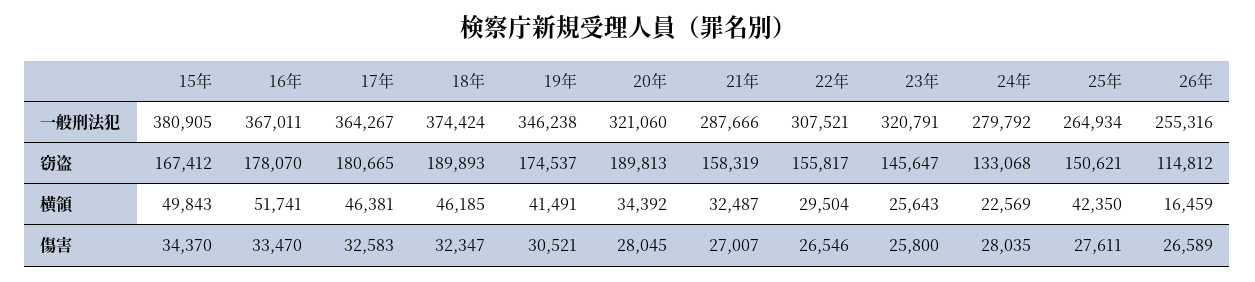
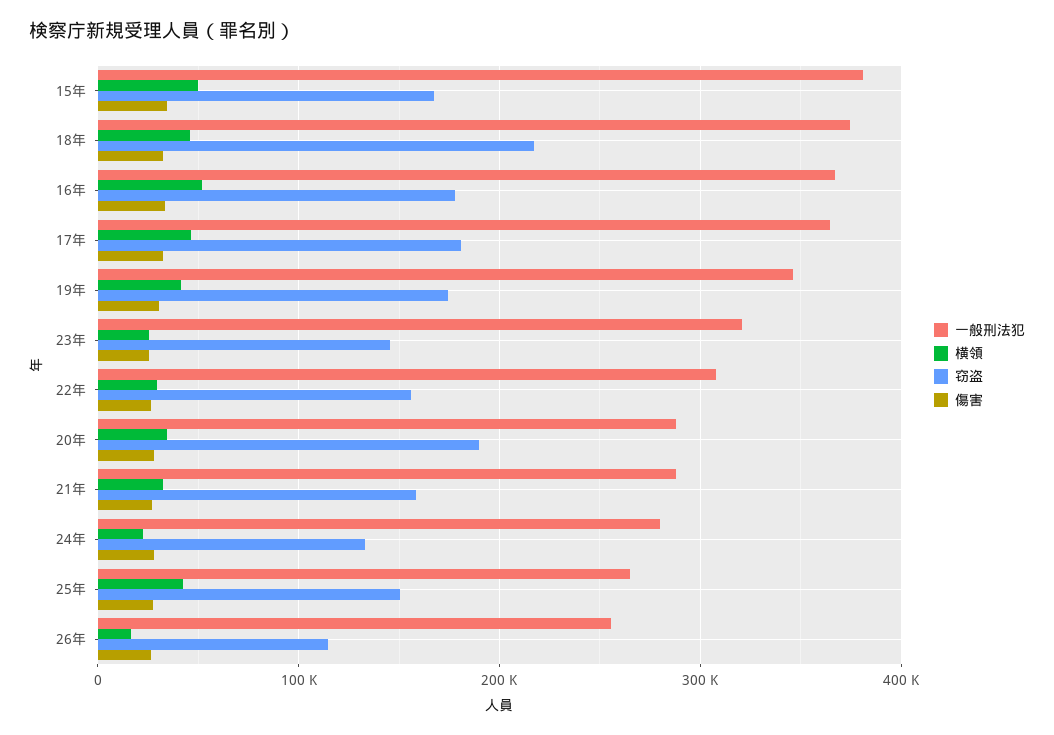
  {
    "一般刑法犯": {
      "15年": 380905,
      "16年": 367011,
      "17年": 364267,
      "18年": 374424,
      "19年": 346238,
-     "20年": 321060,
+     "20年": 290000,
      "21年": 287666,
      "22年": 307521,
      "23年": 320791,
      "24年": 279792,
      "25年": 264934,
      "26年": 255316
    },
    "窃盗": {
      "15年": 167412,
      "16年": 178070,
      "17年": 180665,
-     "18年": 189893,
+     "18年": 220000,
      "19年": 174537,
      "20年": 189813,
      "21年": 158319,
      "22年": 155817,
      "23年": 145647,
      "24年": 133068,
      "25年": 150621,
      "26年": 114812
    },
    "横領": {
      "15年": 49843,
      "16年": 51741,
      "17年": 46381,
      "18年": 46185,
      "19年": 41491,
      "20年": 34392,
      "21年": 32487,
      "22年": 29504,
      "23年": 25643,
      "24年": 22569,
      "25年": 42350,
      "26年": 16459
    },
    "傷害": {
      "15年": 34370,
      "16年": 33470,
      "17年": 32583,
      "18年": 32347,
      "19年": 30521,
      "20年": 28045,
      "21年": 27007,
      "22年": 26546,
      "23年": 25800,
      "24年": 28035,
      "25年": 27611,
      "26年": 26589
    }
  }

